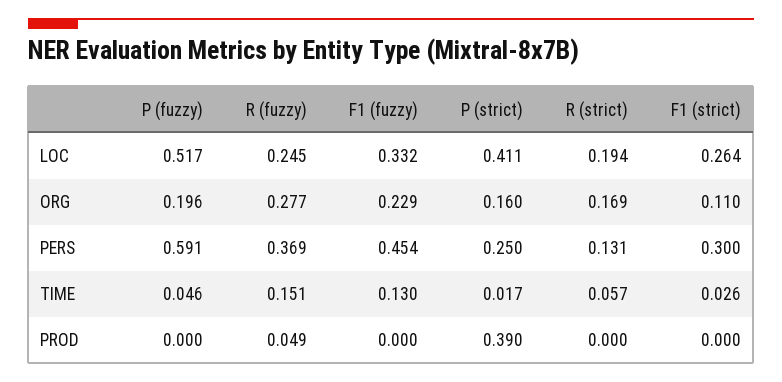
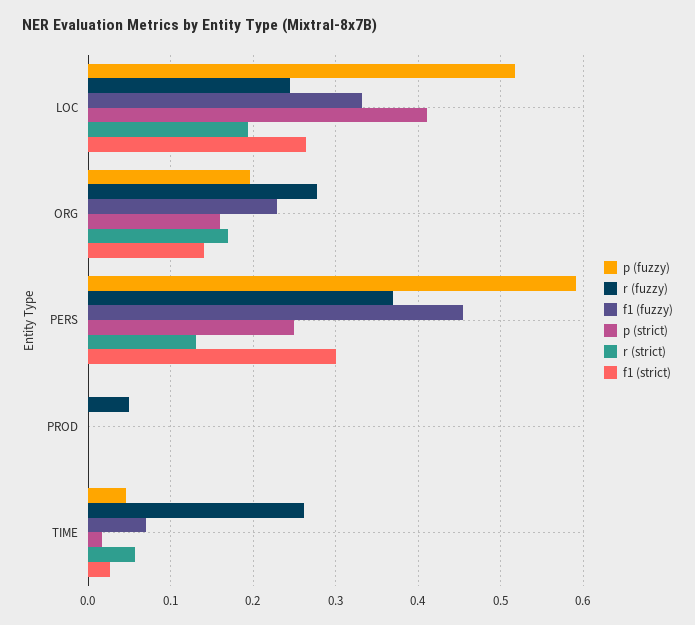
  {
    "P (fuzzy)": {
      "LOC": 0.517,
      "ORG": 0.196,
      "PERS": 0.591,
      "TIME": 0.046,
      "PROD": 0
    },
    "R (fuzzy)": {
      "LOC": 0.245,
      "ORG": 0.277,
      "PERS": 0.369,
-     "TIME": 0.151,
+     "TIME": 0.26,
      "PROD": 0.049
    },
    "F1 (fuzzy)": {
      "LOC": 0.332,
      "ORG": 0.229,
      "PERS": 0.454,
-     "TIME": 0.13,
+     "TIME": 0.07,
      "PROD": 0
    },
    "P (strict)": {
      "LOC": 0.411,
      "ORG": 0.16,
      "PERS": 0.25,
      "TIME": 0.017,
-     "PROD": 0.39
+     "PROD": 0
    },
    "R (strict)": {
      "LOC": 0.194,
      "ORG": 0.169,
      "PERS": 0.131,
      "TIME": 0.057,
      "PROD": 0
    },
    "F1 (strict)": {
      "LOC": 0.264,
-     "ORG": 0.11,
+     "ORG": 0.14,
      "PERS": 0.3,
      "TIME": 0.026,
      "PROD": 0
    }
  }

